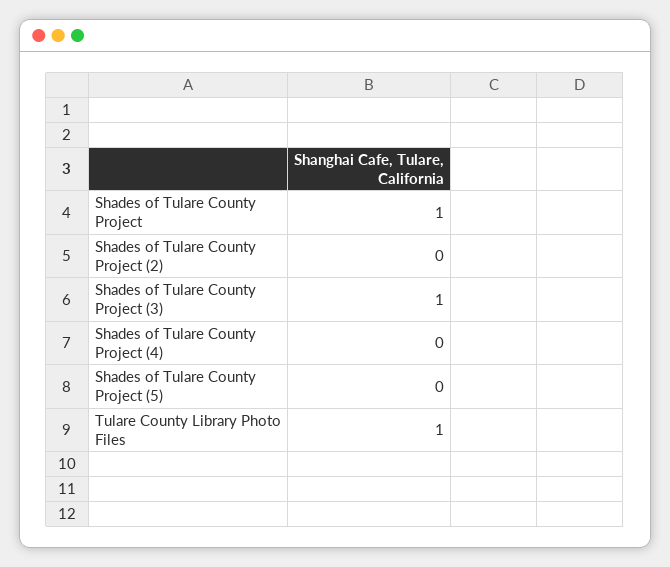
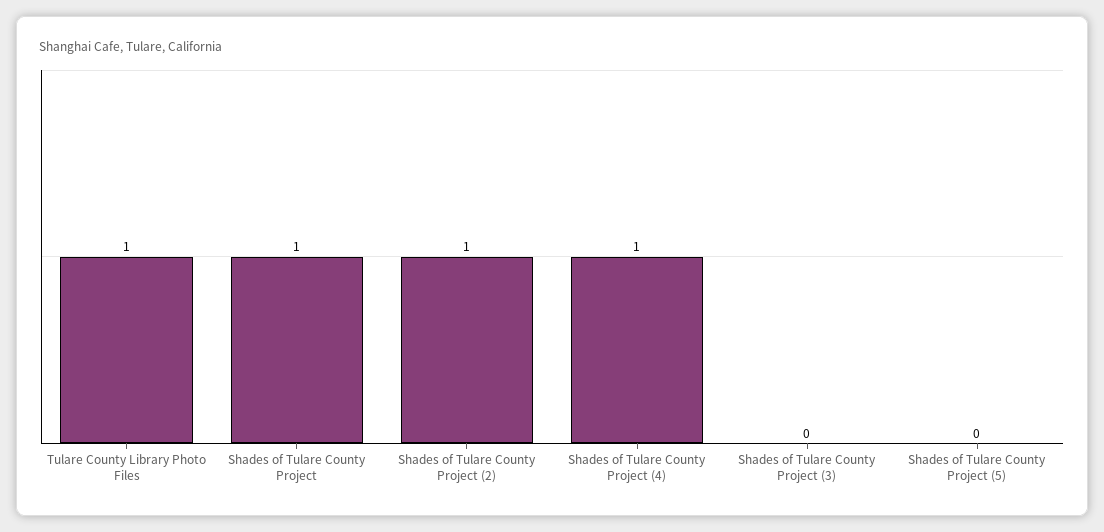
  {
    "Shades of Tulare County Project": 1,
-   "Shades of Tulare County Project (2)": 0,
+   "Shades of Tulare County Project (2)": 1,
-   "Shades of Tulare County Project (3)": 1,
+   "Shades of Tulare County Project (3)": 0,
-   "Shades of Tulare County Project (4)": 0,
+   "Shades of Tulare County Project (4)": 1,
    "Shades of Tulare County Project (5)": 0,
    "Tulare County Library Photo Files": 1
  }

